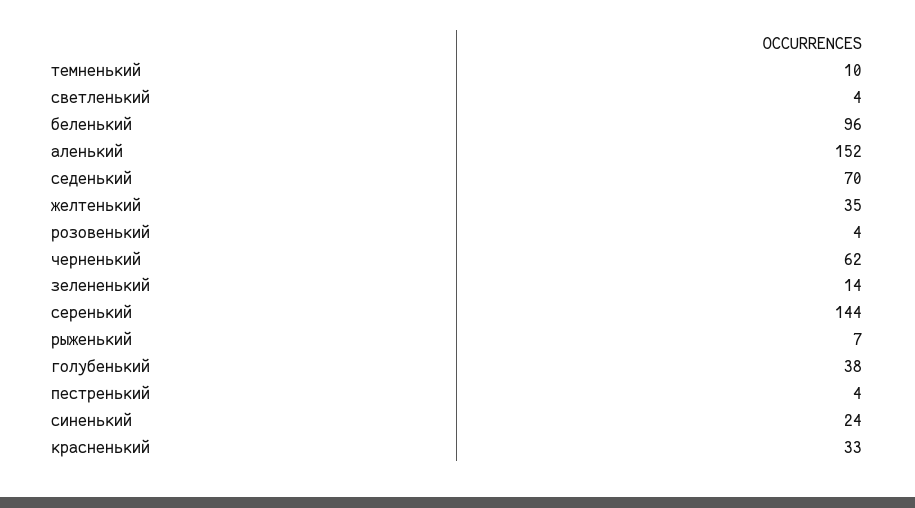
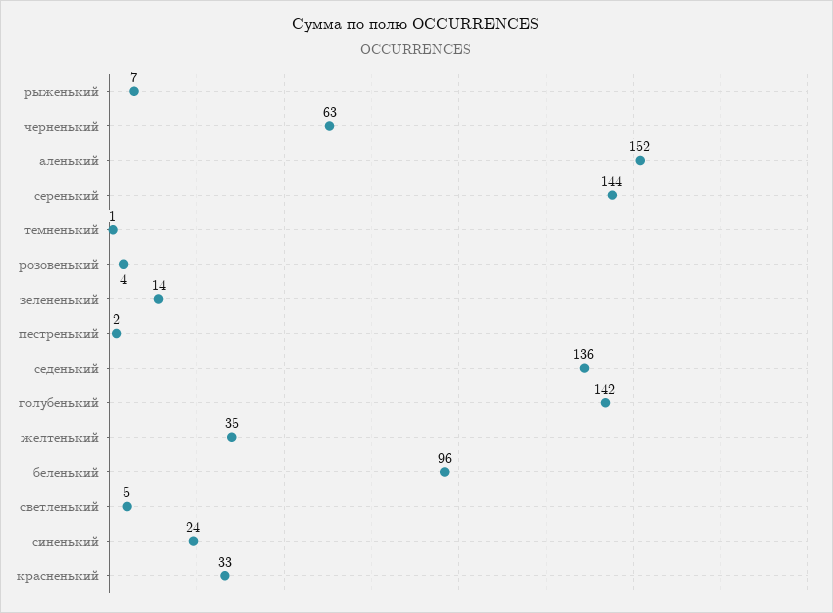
  {
-   "темненький": 10,
+   "темненький": 1,
-   "светленький": 4,
+   "светленький": 5,
    "беленький": 96,
    "аленький": 152,
-   "седенький": 70,
+   "седенький": 136,
    "желтенький": 35,
    "розовенький": 4,
-   "черненький": 62,
+   "черненький": 63,
    "зелененький": 14,
    "серенький": 144,
    "рыженький": 7,
-   "голубенький": 38,
+   "голубенький": 142,
-   "пестренький": 4,
+   "пестренький": 2,
    "синенький": 24,
    "красненький": 33
  }

